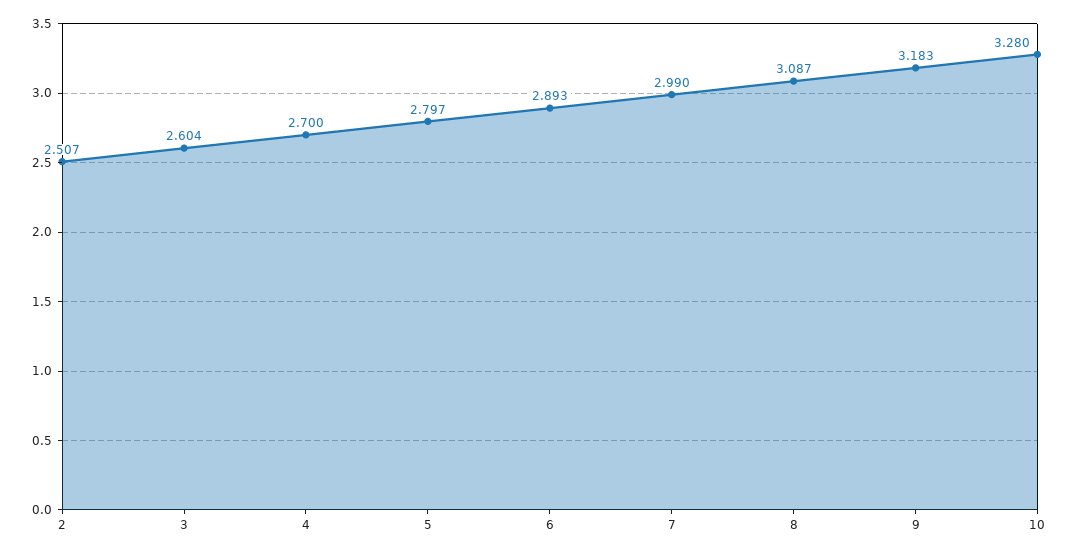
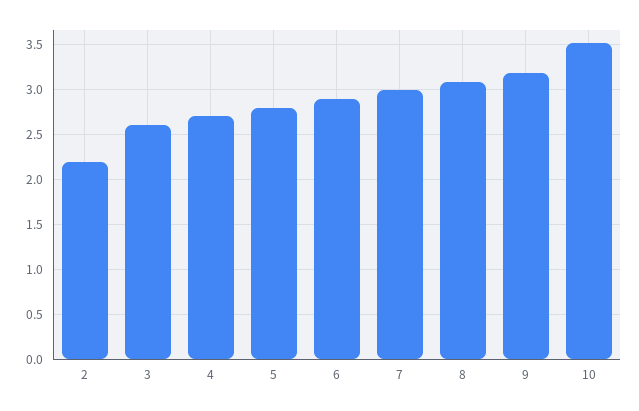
  {
-   "2": 2.507,
+   "2": 2.2,
    "3": 2.604,
    "4": 2.7,
    "5": 2.797,
    "6": 2.893,
    "7": 2.99,
    "8": 3.087,
    "9": 3.183,
-   "10": 3.28
+   "10": 3.5
  }

